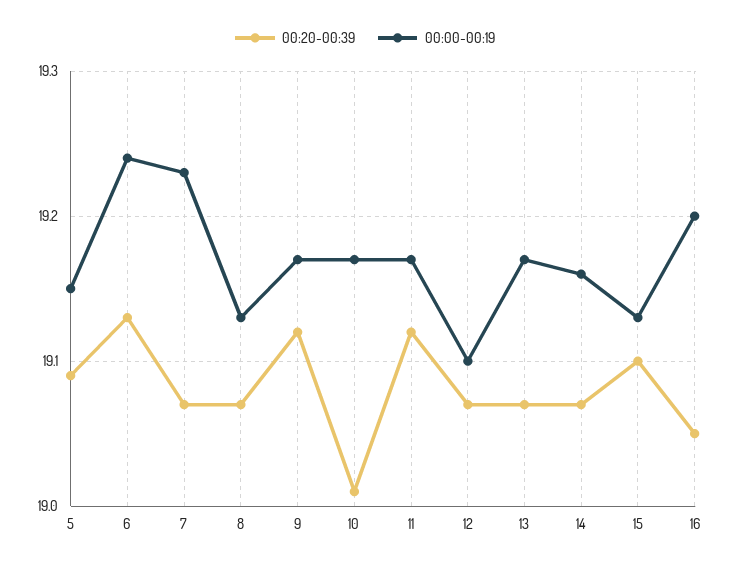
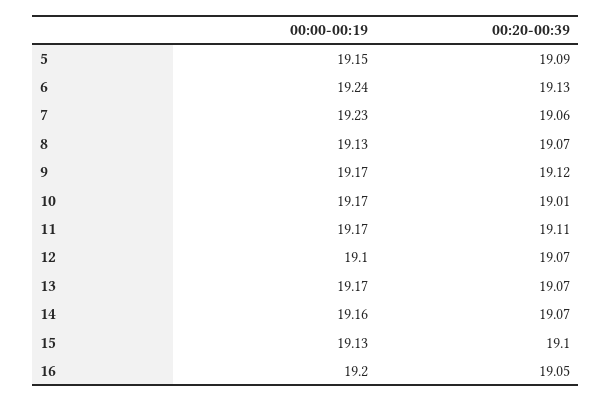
  {
    "00:20-00:39": {
      "5": 19.09,
      "6": 19.13,
-     "7": 19.07,
+     "7": 19.06,
      "8": 19.07,
      "9": 19.12,
      "10": 19.01,
-     "11": 19.12,
+     "11": 19.11,
      "12": 19.07,
      "13": 19.07,
      "14": 19.07,
      "15": 19.1,
      "16": 19.05
    },
    "00:00-00:19": {
      "5": 19.15,
      "6": 19.24,
      "7": 19.23,
      "8": 19.13,
      "9": 19.17,
      "10": 19.17,
      "11": 19.17,
      "12": 19.1,
      "13": 19.17,
      "14": 19.16,
      "15": 19.13,
      "16": 19.2
    }
  }

